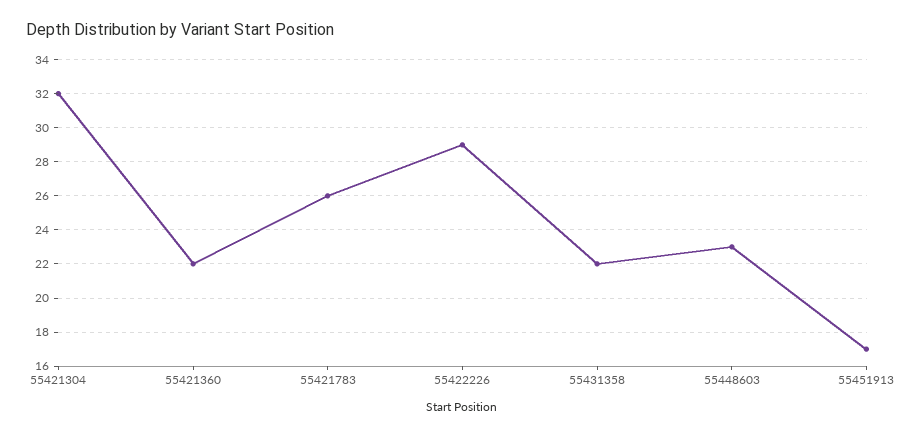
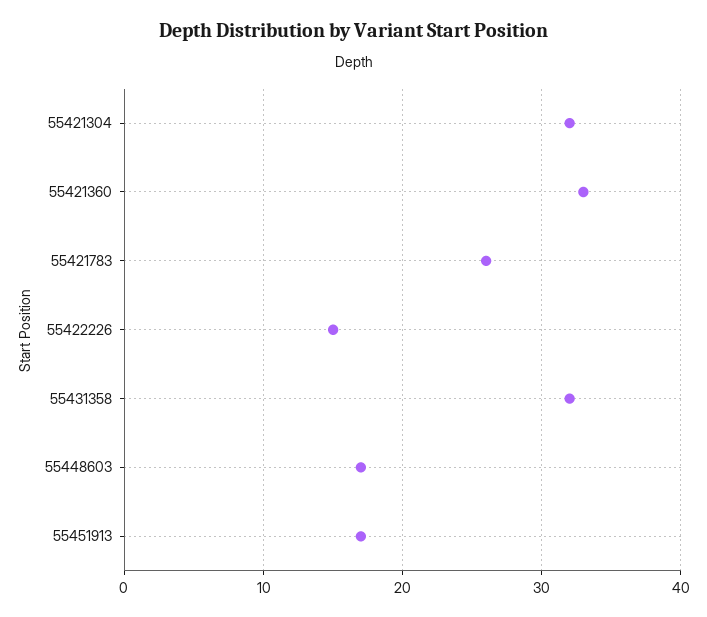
  {
    "55421304": 32,
-   "55421360": 22,
+   "55421360": 33,
    "55421783": 26,
-   "55422226": 29,
+   "55422226": 15,
-   "55431358": 22,
+   "55431358": 32,
-   "55448603": 23,
+   "55448603": 17,
    "55451913": 17
  }

